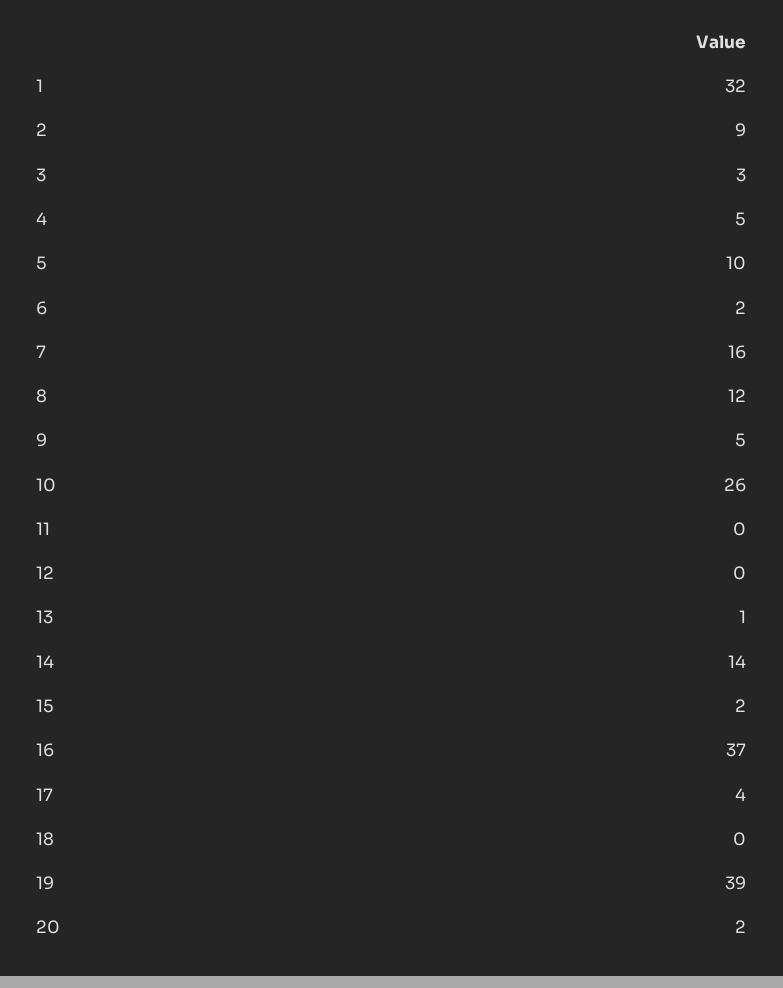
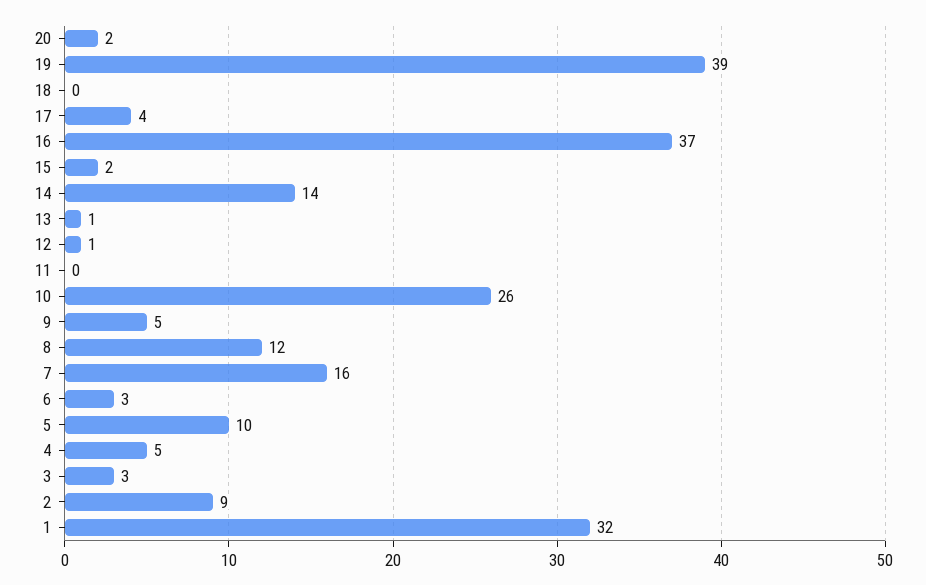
  {
    "1": 32,
    "2": 9,
    "3": 3,
    "4": 5,
    "5": 10,
-   "6": 2,
+   "6": 3,
    "7": 16,
    "8": 12,
    "9": 5,
    "10": 26,
    "11": 0,
-   "12": 0,
+   "12": 1,
    "13": 1,
    "14": 14,
    "15": 2,
    "16": 37,
    "17": 4,
    "18": 0,
    "19": 39,
    "20": 2
  }

